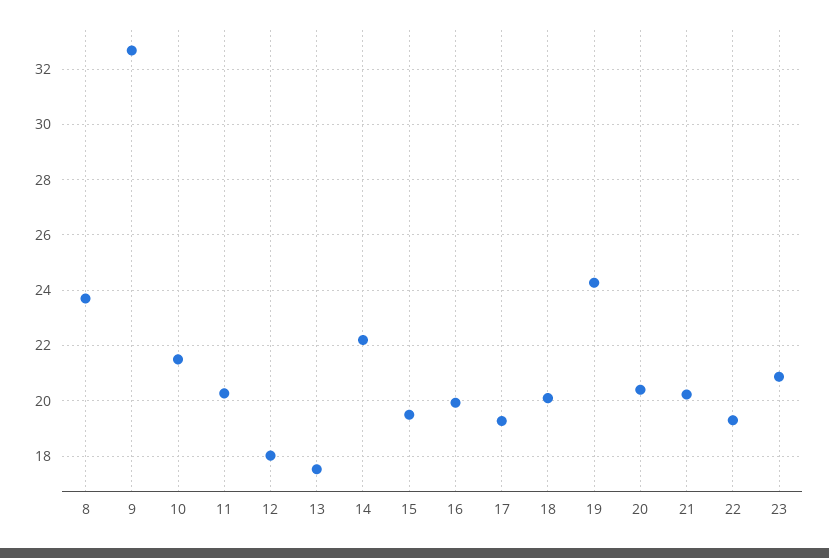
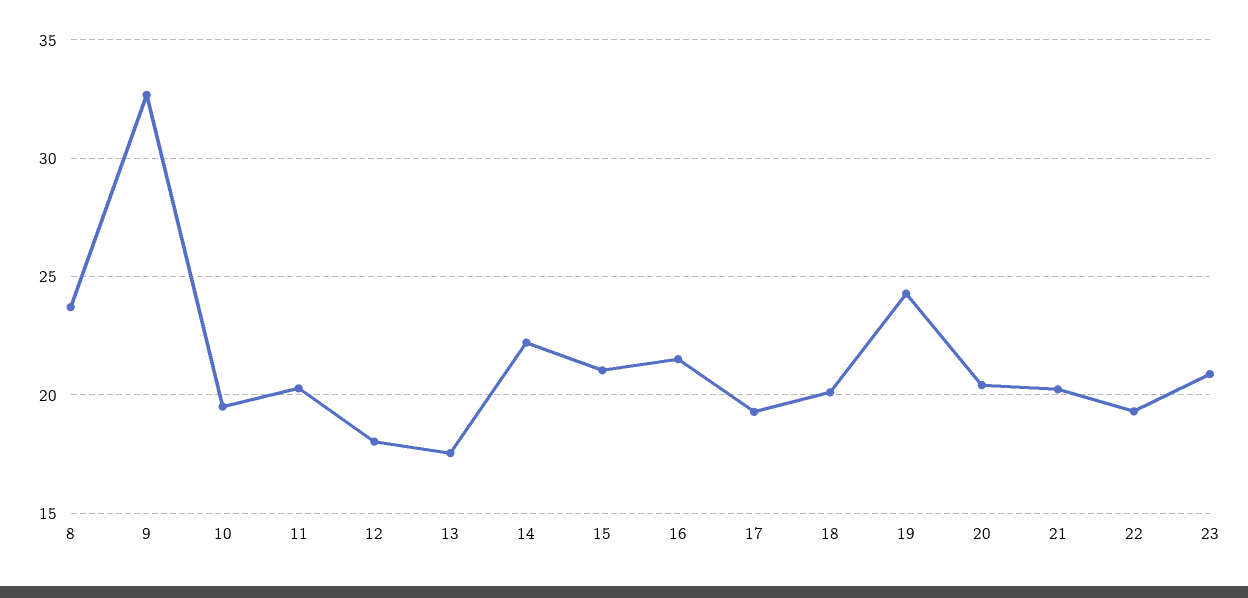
  {
    "8": 23.75,
    "9": 32.75,
-   "10": 21.5,
+   "10": 19.5,
    "11": 20.25,
    "12": 18,
    "13": 17.5,
    "14": 22.25,
-   "15": 19.5,
+   "15": 21,
-   "16": 20,
+   "16": 21.5,
    "17": 19.25,
    "18": 20,
    "19": 24.25,
    "20": 20.5,
    "21": 20.25,
    "22": 19.25,
    "23": 20.75
  }

